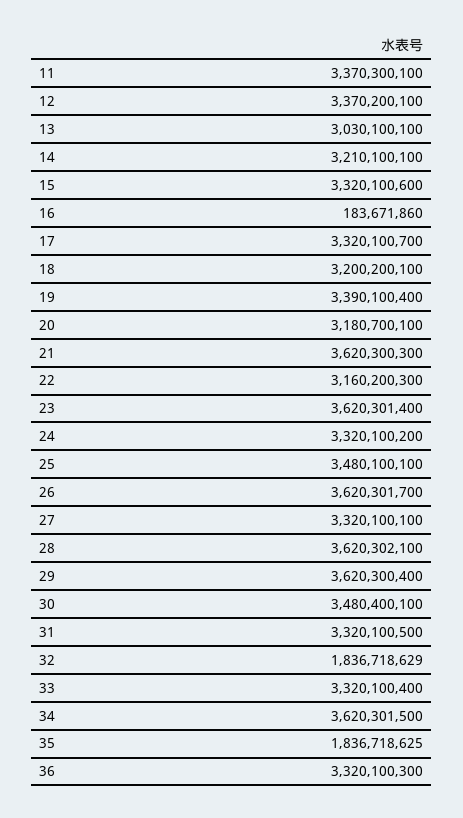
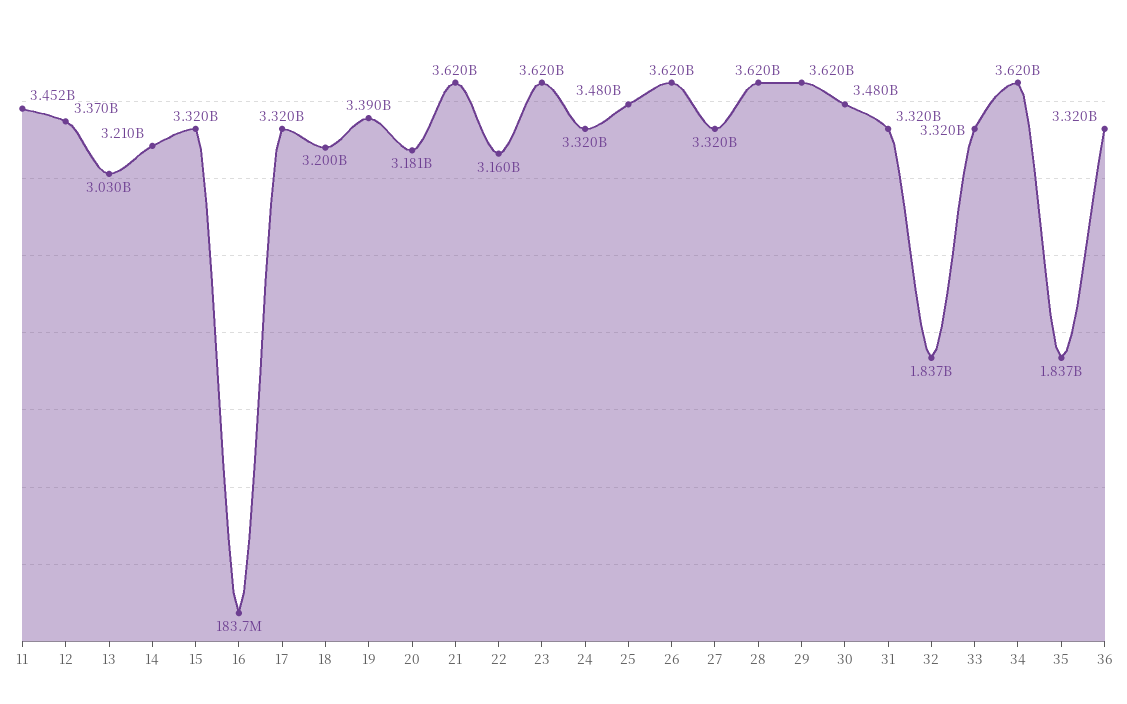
  {
-   "11": 3370300100,
+   "11": 3452000000,
    "12": 3370200100,
    "13": 3030100100,
    "14": 3210100100,
    "15": 3320100600,
    "16": 183671860,
    "17": 3320100700,
    "18": 3200200100,
    "19": 3390100400,
    "20": 3180700100,
    "21": 3620300300,
    "22": 3160200300,
    "23": 3620301400,
    "24": 3320100200,
    "25": 3480100100,
    "26": 3620301700,
    "27": 3320100100,
    "28": 3620302100,
    "29": 3620300400,
    "30": 3480400100,
    "31": 3320100500,
    "32": 1836718629,
    "33": 3320100400,
    "34": 3620301500,
    "35": 1836718625,
    "36": 3320100300
  }

